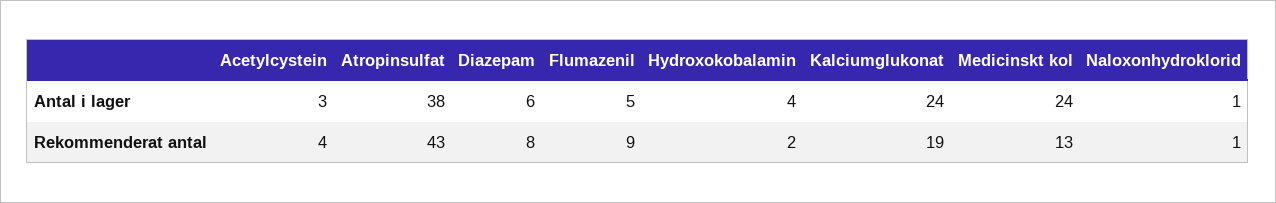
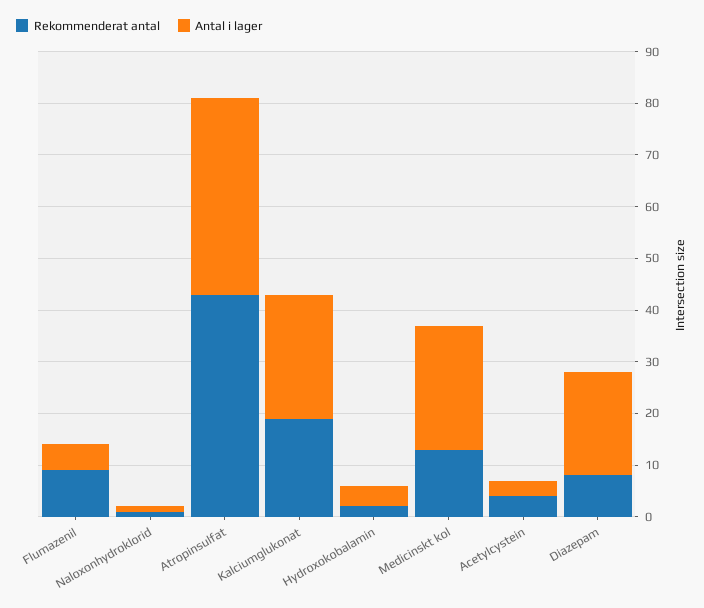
  {
    "Antal i lager": {
      "Acetylcystein": 3,
      "Atropinsulfat": 38,
-     "Diazepam": 6,
+     "Diazepam": 20,
      "Flumazenil": 5,
      "Hydroxokobalamin": 4,
      "Kalciumglukonat": 24,
      "Medicinskt kol": 24,
      "Naloxonhydroklorid": 1
    },
    "Rekommenderat antal": {
      "Acetylcystein": 4,
      "Atropinsulfat": 43,
      "Diazepam": 8,
      "Flumazenil": 9,
      "Hydroxokobalamin": 2,
      "Kalciumglukonat": 19,
      "Medicinskt kol": 13,
      "Naloxonhydroklorid": 1
    }
  }

